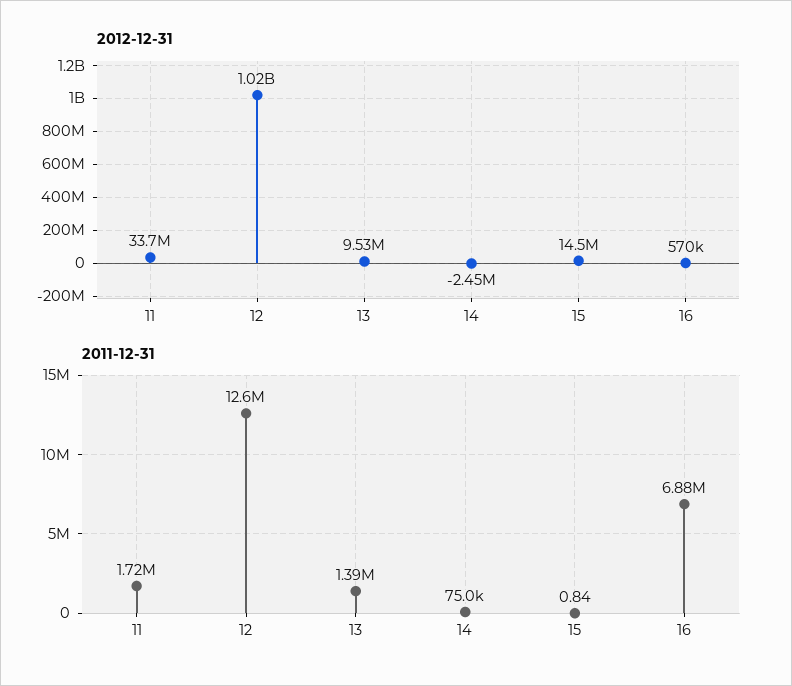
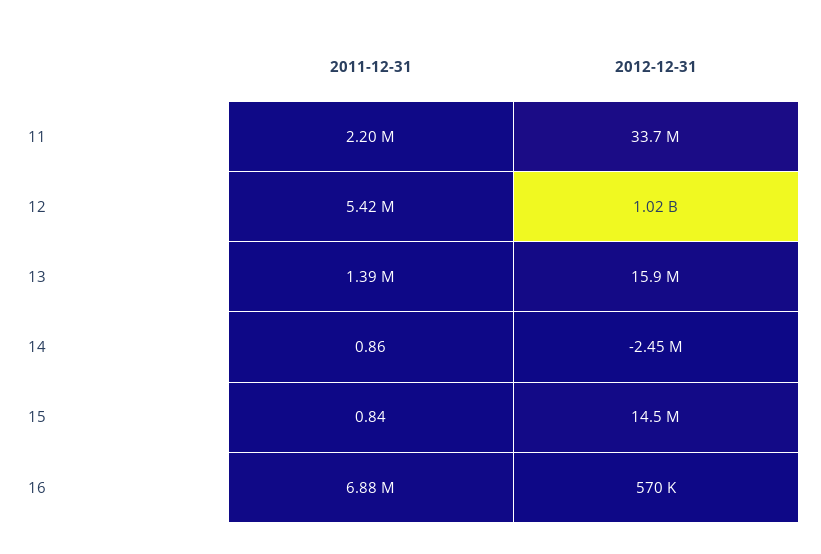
  {
    "2012-12-31": {
      "11": 33700000,
      "12": 1020000000,
-     "13": 9530000,
+     "13": 15900000,
      "14": -2450000,
      "15": 14500000,
      "16": 570000
    },
    "2011-12-31": {
-     "11": 1720000,
+     "11": 2200000,
-     "12": 12600000,
+     "12": 5420000,
      "13": 1390000,
-     "14": 75000,
+     "14": 0.86,
      "15": 0.84,
      "16": 6880000
    }
  }

